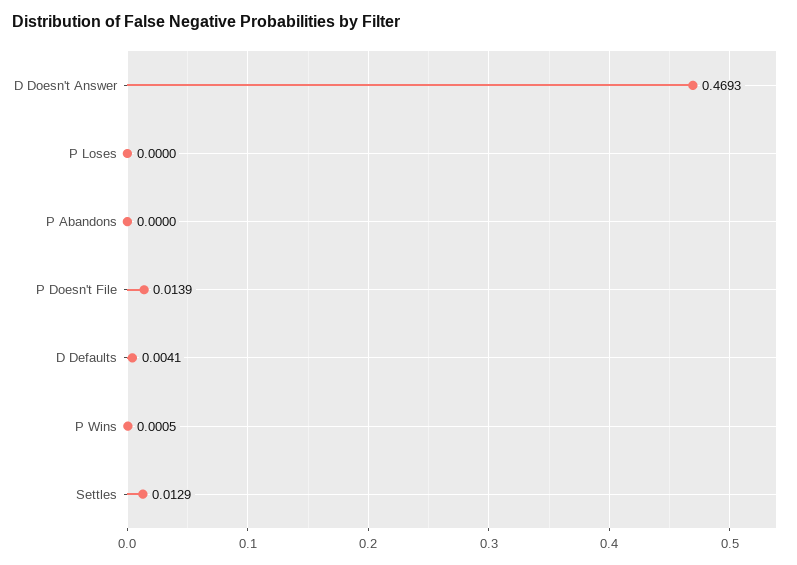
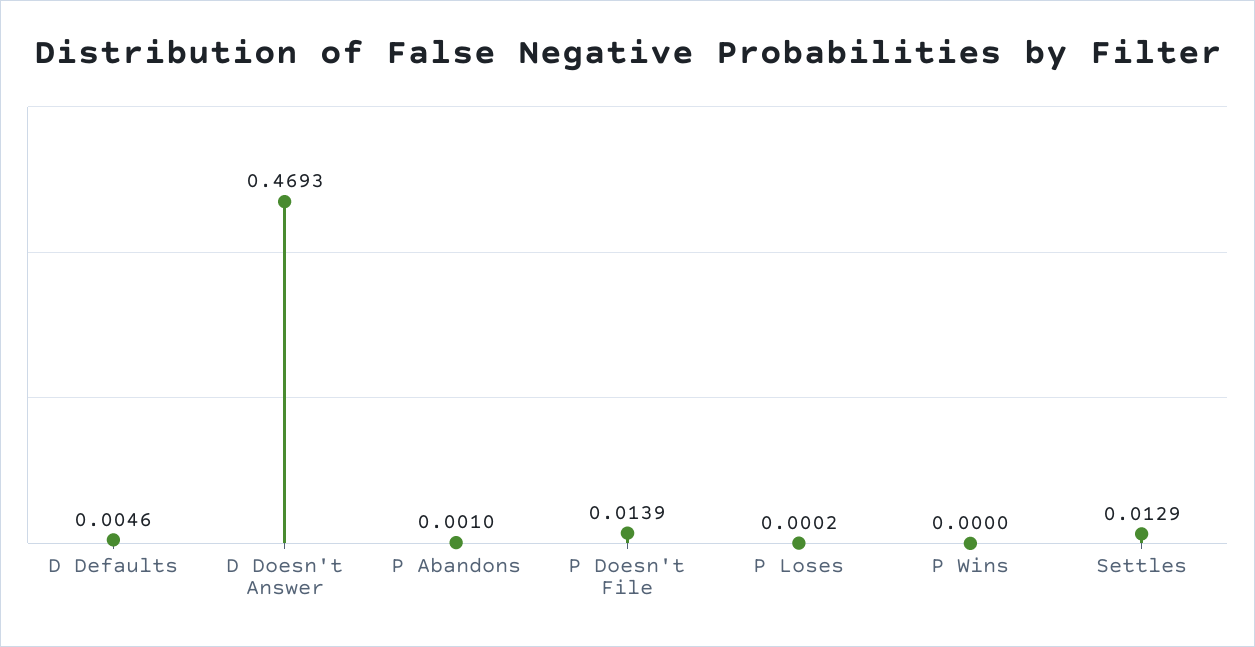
  {
    "D Doesn't Answer": 0.4693,
-   "P Loses": 0,
+   "P Loses": 0.0002,
-   "P Abandons": 0,
+   "P Abandons": 0.001,
    "P Doesn't File": 0.0139,
-   "D Defaults": 0.0041,
+   "D Defaults": 0.0046,
-   "P Wins": 0.0005,
+   "P Wins": 0,
    "Settles": 0.0129
  }

